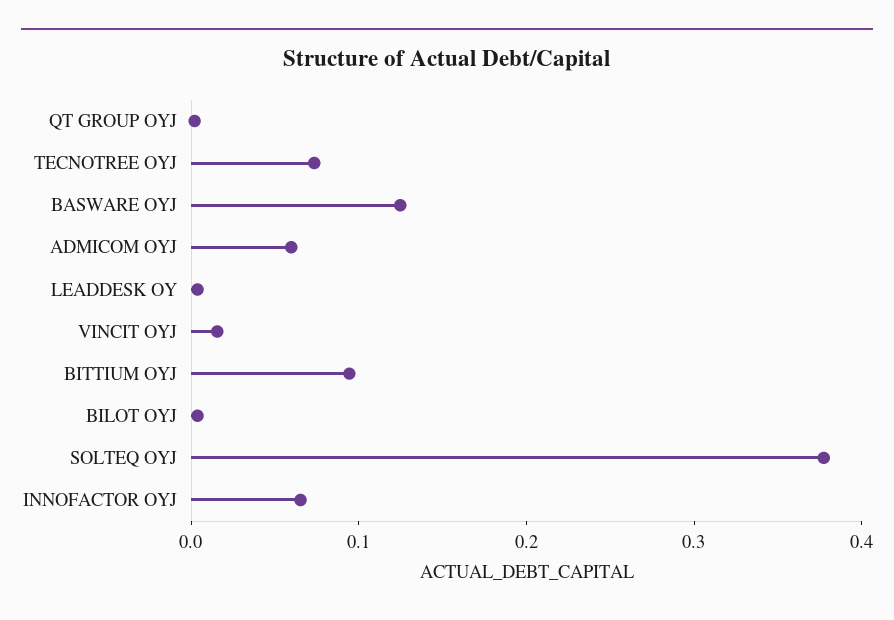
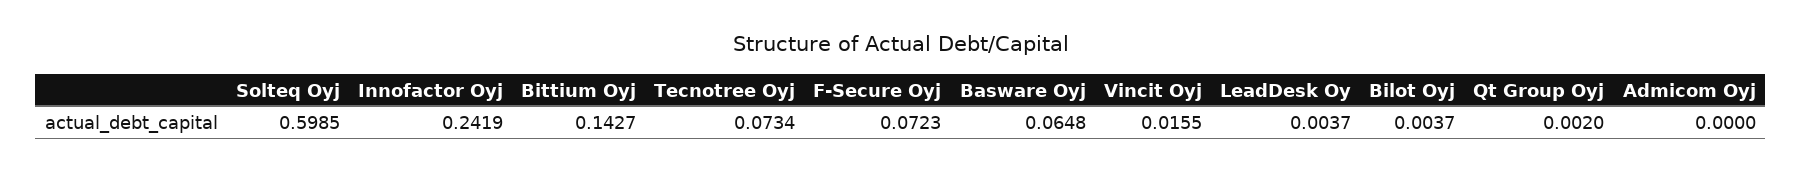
  {
    "QT GROUP OYJ": 0.002,
    "TECNOTREE OYJ": 0.0734,
-   "BASWARE OYJ": 0.12,
+   "BASWARE OYJ": 0.0648,
-   "ADMICOM OYJ": 0.06,
+   "ADMICOM OYJ": 0,
    "LEADDESK OY": 0.0037,
    "VINCIT OYJ": 0.0155,
-   "BITTIUM OYJ": 0.1,
+   "BITTIUM OYJ": 0.1427,
    "BILOT OYJ": 0.0037,
-   "SOLTEQ OYJ": 0.38,
+   "SOLTEQ OYJ": 0.5985,
-   "INNOFACTOR OYJ": 0.06
+   "INNOFACTOR OYJ": 0.2419,
+   "F-Secure Oyj": 0.0723
  }

